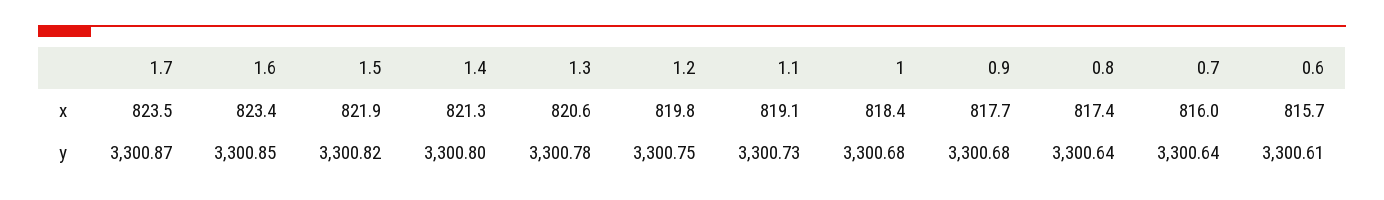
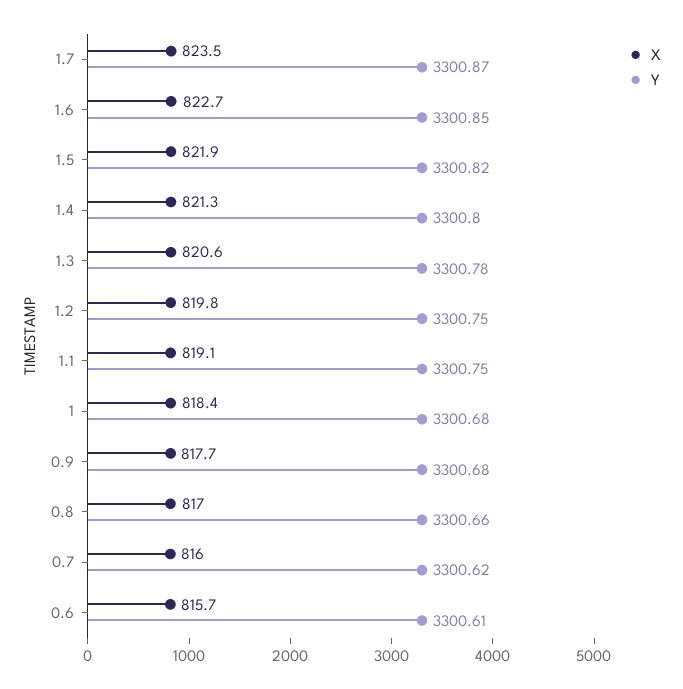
  {
    "x": {
      "1.7": 823.5,
-     "1.6": 823.4,
+     "1.6": 822.7,
      "1.5": 821.9,
      "1.4": 821.3,
      "1.3": 820.6,
      "1.2": 819.8,
      "1.1": 819.1,
      "1": 818.4,
      "0.9": 817.7,
-     "0.8": 817.4,
+     "0.8": 817,
      "0.7": 816,
      "0.6": 815.7
    },
    "y": {
      "1.7": 3300.87,
      "1.6": 3300.85,
      "1.5": 3300.82,
      "1.4": 3300.8,
      "1.3": 3300.78,
      "1.2": 3300.75,
-     "1.1": 3300.73,
+     "1.1": 3300.75,
      "1": 3300.68,
      "0.9": 3300.68,
-     "0.8": 3300.64,
+     "0.8": 3300.66,
-     "0.7": 3300.64,
+     "0.7": 3300.62,
      "0.6": 3300.61
    }
  }

